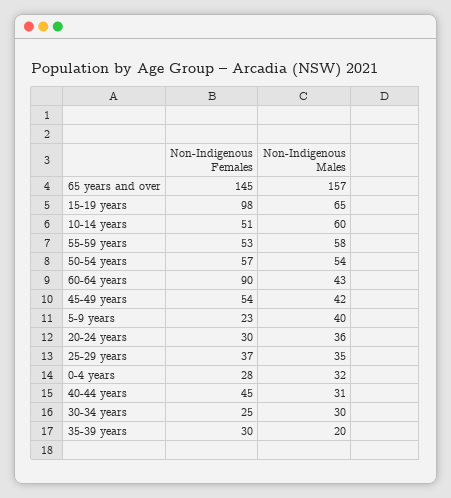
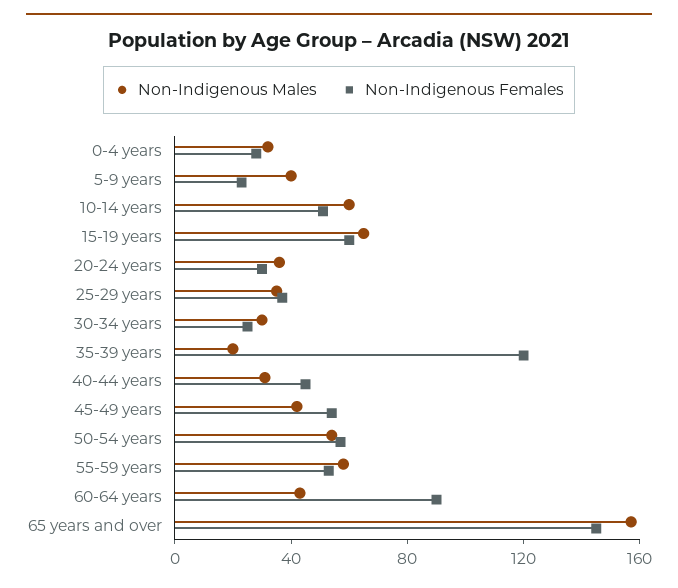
  {
    "Non-Indigenous Females": {
      "65 years and over": 145,
-     "15-19 years": 98,
+     "15-19 years": 60,
      "10-14 years": 51,
      "55-59 years": 53,
      "50-54 years": 57,
      "60-64 years": 90,
      "45-49 years": 54,
      "5-9 years": 23,
      "20-24 years": 30,
      "25-29 years": 37,
      "0-4 years": 28,
      "40-44 years": 45,
      "30-34 years": 25,
-     "35-39 years": 30
+     "35-39 years": 120
    },
    "Non-Indigenous Males": {
      "65 years and over": 157,
      "15-19 years": 65,
      "10-14 years": 60,
      "55-59 years": 58,
      "50-54 years": 54,
      "60-64 years": 43,
      "45-49 years": 42,
      "5-9 years": 40,
      "20-24 years": 36,
      "25-29 years": 35,
      "0-4 years": 32,
      "40-44 years": 31,
      "30-34 years": 30,
      "35-39 years": 20
    }
  }

